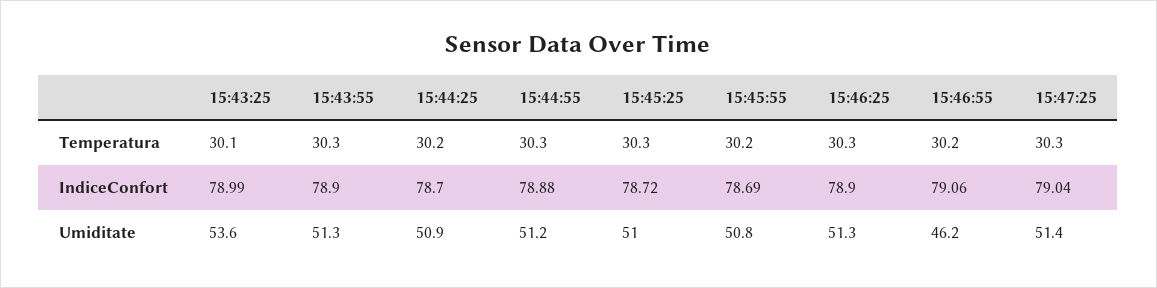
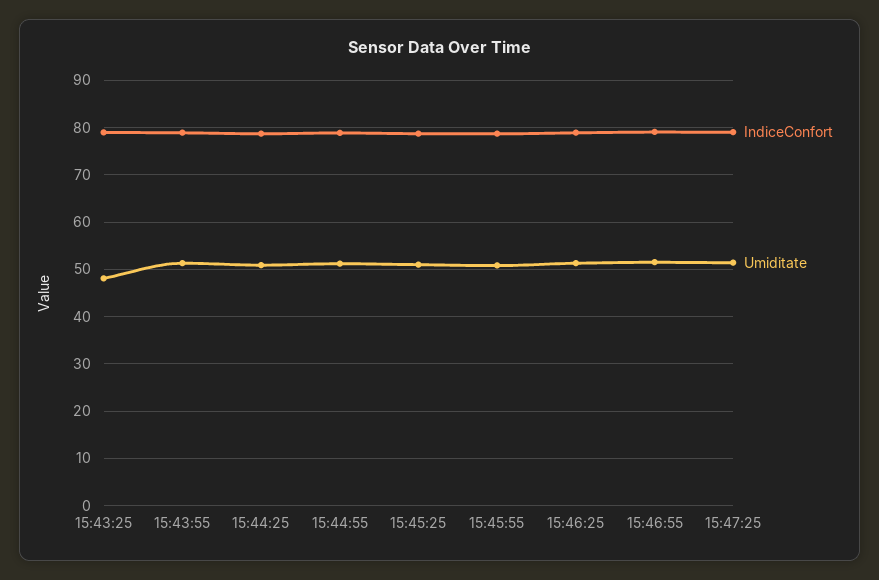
  {
-   "Temperatura": {
-     "15:43:25": 30.1,
-     "15:43:55": 30.3,
-     "15:44:25": 30.2,
-     "15:44:55": 30.3,
-     "15:45:25": 30.3,
-     "15:45:55": 30.2,
-     "15:46:25": 30.3,
-     "15:46:55": 30.2,
-     "15:47:25": 30.3
-   },
    "IndiceConfort": {
      "15:43:25": 78.99,
      "15:43:55": 78.9,
      "15:44:25": 78.7,
      "15:44:55": 78.88,
      "15:45:25": 78.72,
      "15:45:55": 78.69,
      "15:46:25": 78.9,
      "15:46:55": 79.06,
      "15:47:25": 79.04
    },
    "Umiditate": {
-     "15:43:25": 53.6,
+     "15:43:25": 48,
      "15:43:55": 51.3,
      "15:44:25": 50.9,
      "15:44:55": 51.2,
      "15:45:25": 51,
      "15:45:55": 50.8,
      "15:46:25": 51.3,
-     "15:46:55": 46.2,
+     "15:46:55": 52,
      "15:47:25": 51.4
    }
  }

